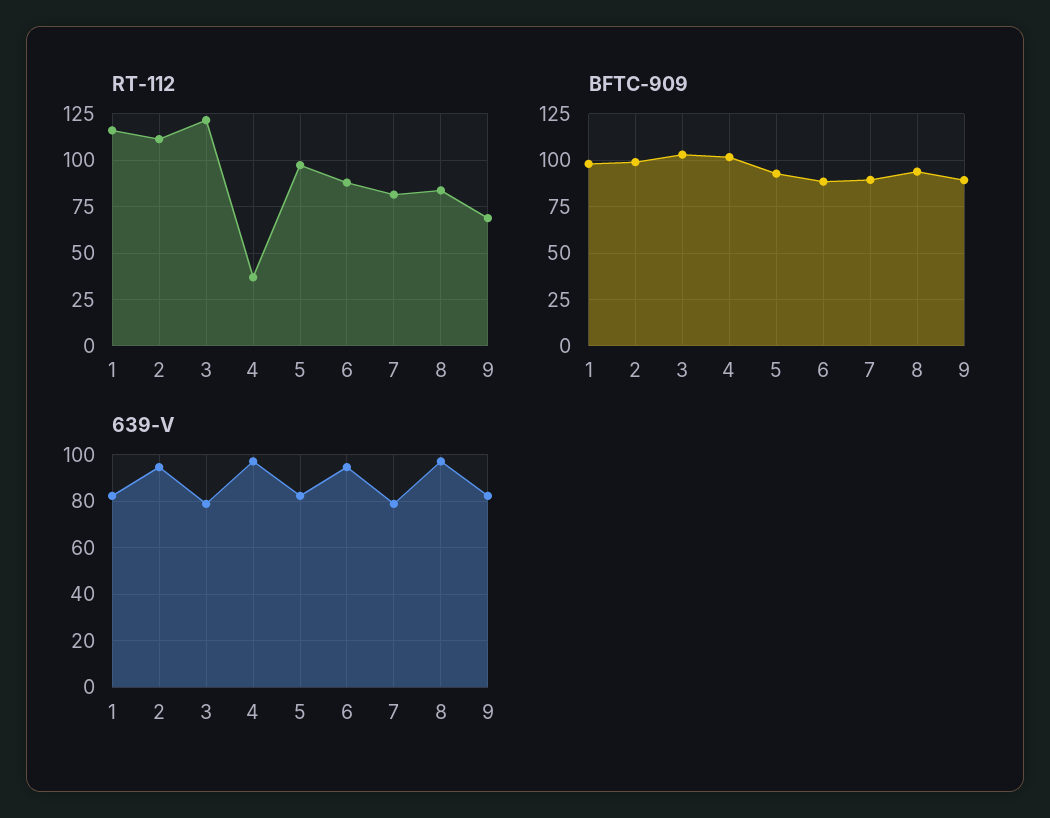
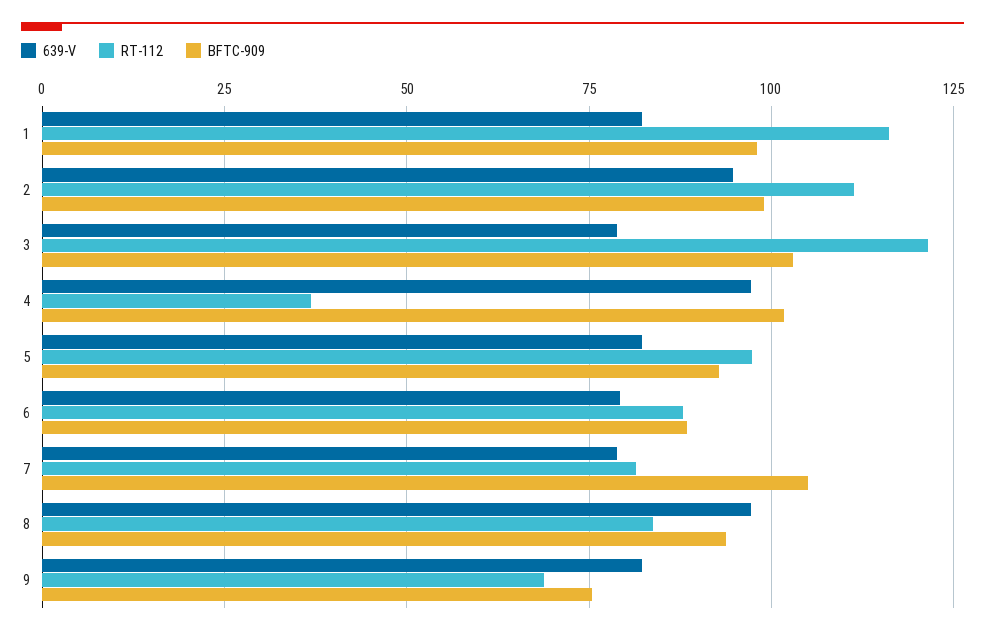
  {
    "RT-112": {
      "1": 115,
      "2": 112.5,
      "3": 122.5,
      "4": 37.5,
      "5": 97.5,
      "6": 87.5,
      "7": 82.5,
      "8": 85,
      "9": 70
    },
    "BFTC-909": {
      "1": 97.5,
      "2": 100,
      "3": 102.5,
      "4": 102.5,
      "5": 92.5,
      "6": 87.5,
-     "7": 90,
+     "7": 105,
      "8": 95,
-     "9": 90
+     "9": 75
    },
    "639-V": {
      "1": 82.5,
      "2": 95,
      "3": 80,
      "4": 97.5,
      "5": 82.5,
-     "6": 95,
+     "6": 80,
      "7": 80,
      "8": 97.5,
      "9": 82.5
    }
  }

